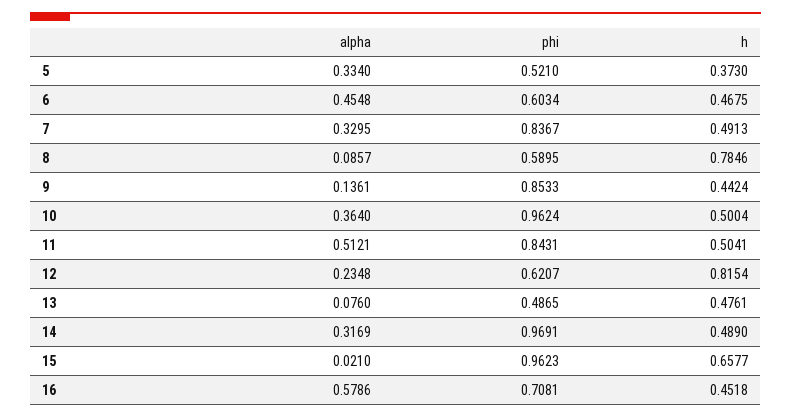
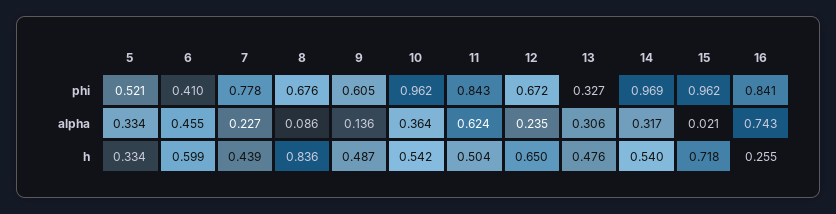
  {
    "alpha": {
      "5": 0.334,
      "6": 0.4548,
-     "7": 0.3295,
+     "7": 0.227,
      "8": 0.0857,
      "9": 0.1361,
      "10": 0.364,
-     "11": 0.5121,
+     "11": 0.624,
      "12": 0.2348,
-     "13": 0.076,
+     "13": 0.306,
      "14": 0.3169,
      "15": 0.021,
-     "16": 0.5786
+     "16": 0.743
    },
    "phi": {
      "5": 0.521,
-     "6": 0.6034,
+     "6": 0.41,
-     "7": 0.8367,
+     "7": 0.778,
-     "8": 0.5895,
+     "8": 0.676,
-     "9": 0.8533,
+     "9": 0.605,
      "10": 0.9624,
      "11": 0.8431,
-     "12": 0.6207,
+     "12": 0.672,
-     "13": 0.4865,
+     "13": 0.327,
      "14": 0.9691,
      "15": 0.9623,
-     "16": 0.7081
+     "16": 0.841
    },
    "h": {
-     "5": 0.373,
+     "5": 0.334,
-     "6": 0.4675,
+     "6": 0.599,
-     "7": 0.4913,
+     "7": 0.439,
-     "8": 0.7846,
+     "8": 0.836,
-     "9": 0.4424,
+     "9": 0.487,
-     "10": 0.5004,
+     "10": 0.542,
      "11": 0.5041,
-     "12": 0.8154,
+     "12": 0.65,
      "13": 0.4761,
-     "14": 0.489,
+     "14": 0.54,
-     "15": 0.6577,
+     "15": 0.718,
-     "16": 0.4518
+     "16": 0.255
    }
  }

